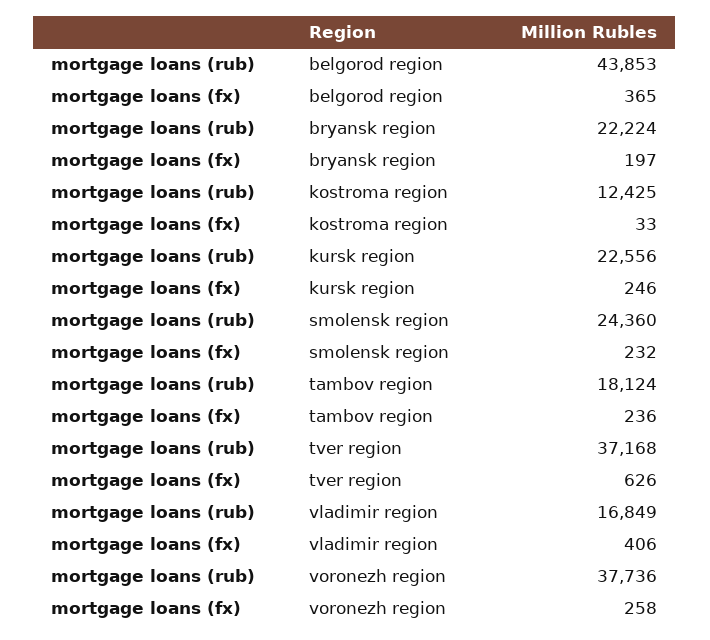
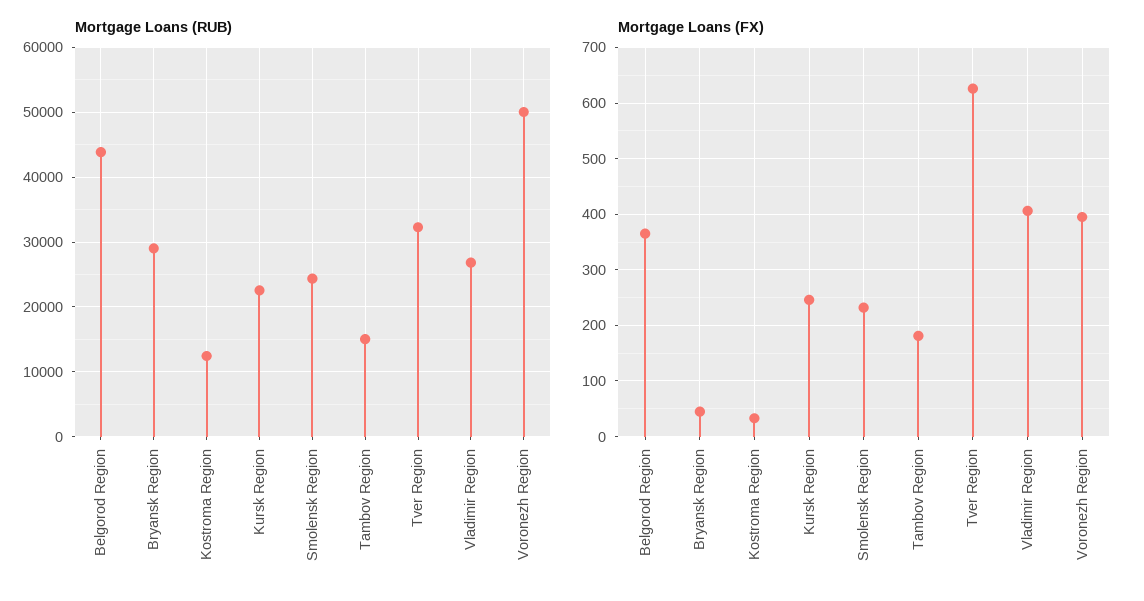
  {
    "mortgage loans (rub)": {
      "belgorod region": 43853,
-     "bryansk region": 22224,
+     "bryansk region": 29000,
      "kostroma region": 12425,
      "kursk region": 22556,
      "smolensk region": 24360,
-     "tambov region": 18124,
+     "tambov region": 15000,
-     "tver region": 37168,
+     "tver region": 32000,
-     "vladimir region": 16849,
+     "vladimir region": 27000,
-     "voronezh region": 37736
+     "voronezh region": 50000
    },
    "mortgage loans (fx)": {
      "belgorod region": 365,
-     "bryansk region": 197,
+     "bryansk region": 40,
      "kostroma region": 33,
      "kursk region": 246,
      "smolensk region": 232,
-     "tambov region": 236,
+     "tambov region": 180,
      "tver region": 626,
      "vladimir region": 406,
-     "voronezh region": 258
+     "voronezh region": 400
    }
  }

